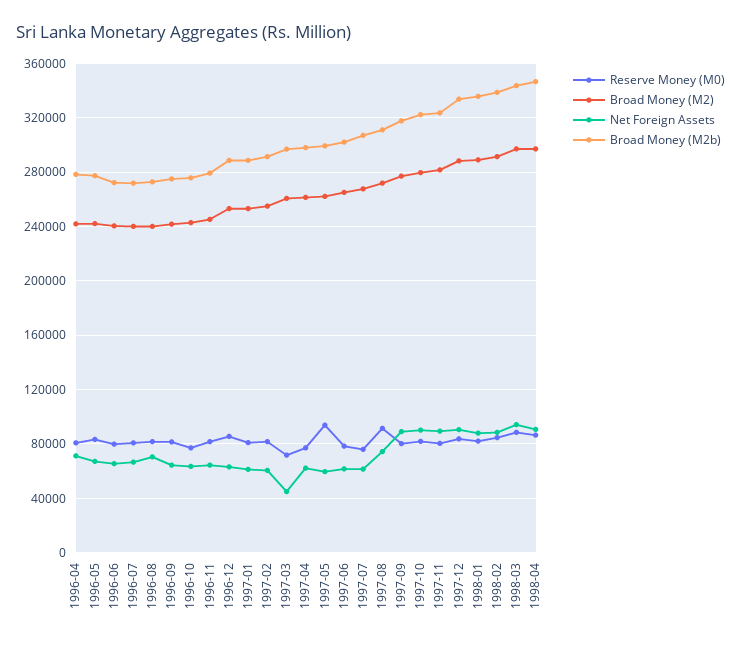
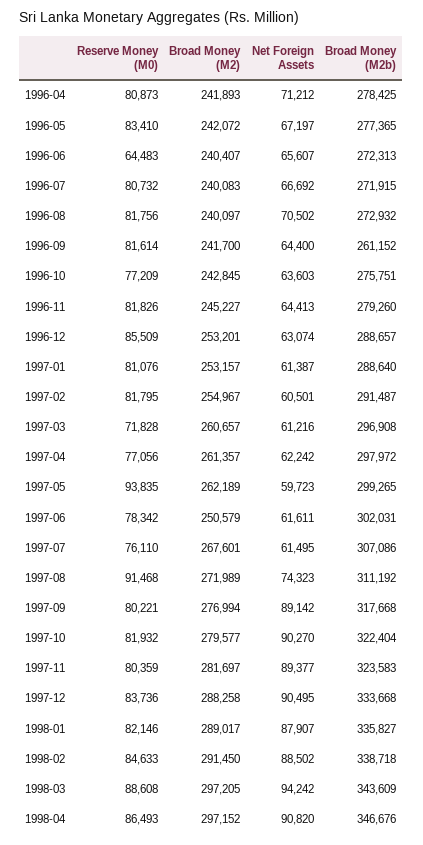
  {
    "Reserve Money (M0)": {
      "1996-04": 80873,
      "1996-05": 83410,
-     "1996-06": 80000,
+     "1996-06": 64483,
      "1996-07": 80732,
      "1996-08": 81756,
      "1996-09": 81614,
      "1996-10": 77209,
      "1996-11": 81826,
      "1996-12": 85509,
      "1997-01": 81076,
      "1997-02": 81795,
      "1997-03": 71828,
      "1997-04": 77056,
      "1997-05": 93835,
      "1997-06": 78342,
      "1997-07": 76110,
      "1997-08": 91468,
      "1997-09": 80221,
      "1997-10": 81932,
      "1997-11": 80359,
      "1997-12": 83736,
      "1998-01": 82146,
      "1998-02": 84633,
      "1998-03": 88608,
      "1998-04": 86493
    },
    "Broad Money (M2)": {
      "1996-04": 241893,
      "1996-05": 242072,
      "1996-06": 240407,
      "1996-07": 240083,
      "1996-08": 240097,
      "1996-09": 241700,
      "1996-10": 242845,
      "1996-11": 245227,
      "1996-12": 253201,
      "1997-01": 253157,
      "1997-02": 254967,
      "1997-03": 260657,
      "1997-04": 261357,
      "1997-05": 262189,
-     "1997-06": 265000,
+     "1997-06": 250579,
      "1997-07": 267601,
      "1997-08": 271989,
      "1997-09": 276994,
      "1997-10": 279577,
      "1997-11": 281697,
      "1997-12": 288258,
      "1998-01": 289017,
      "1998-02": 291450,
      "1998-03": 297205,
      "1998-04": 297152
    },
    "Net Foreign Assets": {
      "1996-04": 71212,
      "1996-05": 67197,
      "1996-06": 65607,
      "1996-07": 66692,
      "1996-08": 70502,
      "1996-09": 64400,
      "1996-10": 63603,
      "1996-11": 64413,
      "1996-12": 63074,
      "1997-01": 61387,
      "1997-02": 60501,
-     "1997-03": 45000,
+     "1997-03": 61216,
      "1997-04": 62242,
      "1997-05": 59723,
      "1997-06": 61611,
      "1997-07": 61495,
      "1997-08": 74323,
      "1997-09": 89142,
      "1997-10": 90270,
      "1997-11": 89377,
      "1997-12": 90495,
      "1998-01": 87907,
      "1998-02": 88502,
      "1998-03": 94242,
      "1998-04": 90820
    },
    "Broad Money (M2b)": {
      "1996-04": 278425,
      "1996-05": 277365,
      "1996-06": 272313,
      "1996-07": 271915,
      "1996-08": 272932,
-     "1996-09": 275000,
+     "1996-09": 261152,
      "1996-10": 275751,
      "1996-11": 279260,
      "1996-12": 288657,
      "1997-01": 288640,
      "1997-02": 291487,
      "1997-03": 296908,
      "1997-04": 297972,
      "1997-05": 299265,
      "1997-06": 302031,
      "1997-07": 307086,
      "1997-08": 311192,
      "1997-09": 317668,
      "1997-10": 322404,
      "1997-11": 323583,
      "1997-12": 333668,
      "1998-01": 335827,
      "1998-02": 338718,
      "1998-03": 343609,
      "1998-04": 346676
    }
  }

